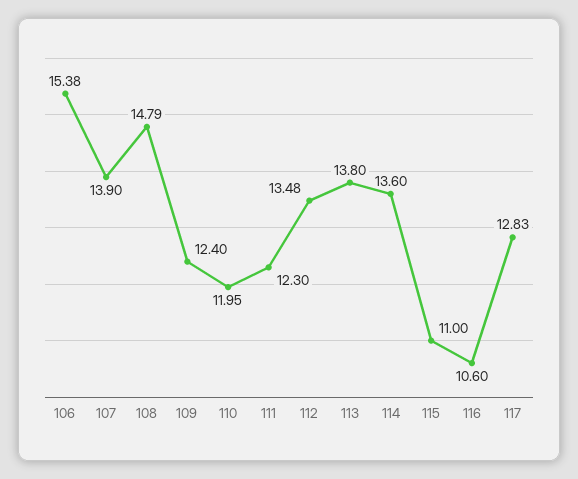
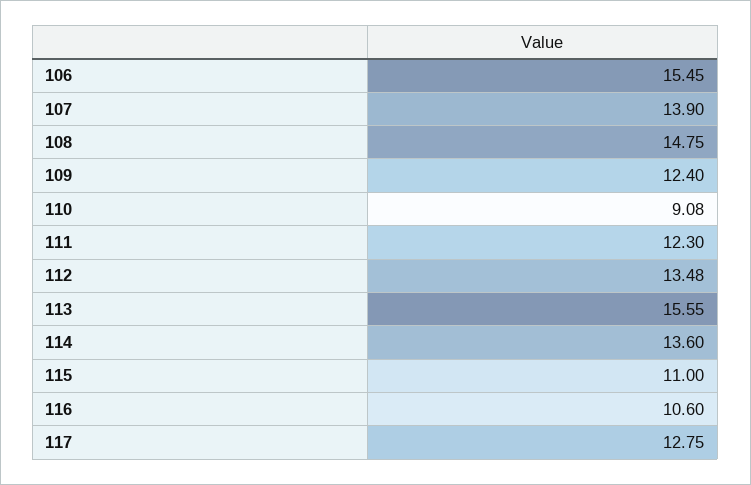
  {
-   "106": 15.38,
+   "106": 15.45,
    "107": 13.9,
-   "108": 14.79,
+   "108": 14.75,
    "109": 12.4,
-   "110": 11.95,
+   "110": 9.08,
    "111": 12.3,
    "112": 13.48,
-   "113": 13.8,
+   "113": 15.55,
    "114": 13.6,
    "115": 11,
    "116": 10.6,
-   "117": 12.83
+   "117": 12.75
  }

